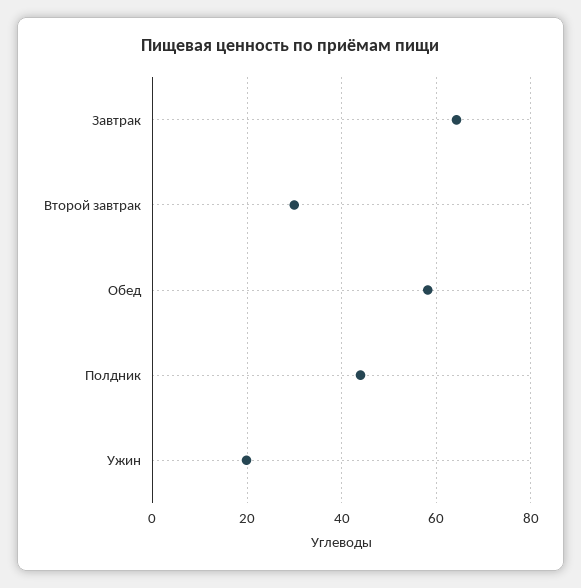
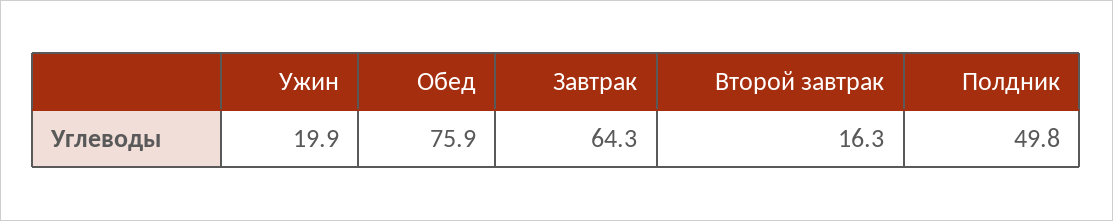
  {
    "Завтрак": 64.3,
-   "Второй завтрак": 30,
+   "Второй завтрак": 16.3,
-   "Обед": 58,
+   "Обед": 75.9,
-   "Полдник": 44,
+   "Полдник": 49.8,
    "Ужин": 19.9
  }

